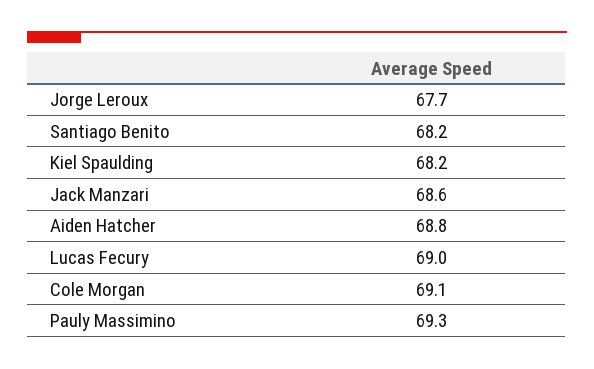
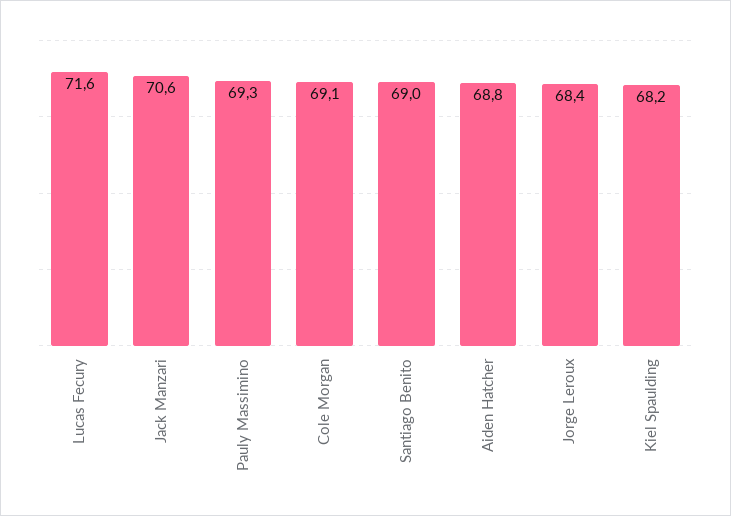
  {
-   "Jorge Leroux": 67.7,
+   "Jorge Leroux": 68.4,
-   "Santiago Benito": 68.2,
+   "Santiago Benito": 69,
    "Kiel Spaulding": 68.2,
-   "Jack Manzari": 68.6,
+   "Jack Manzari": 70.6,
    "Aiden Hatcher": 68.8,
-   "Lucas Fecury": 69,
+   "Lucas Fecury": 71.6,
    "Cole Morgan": 69.1,
    "Pauly Massimino": 69.3
  }

